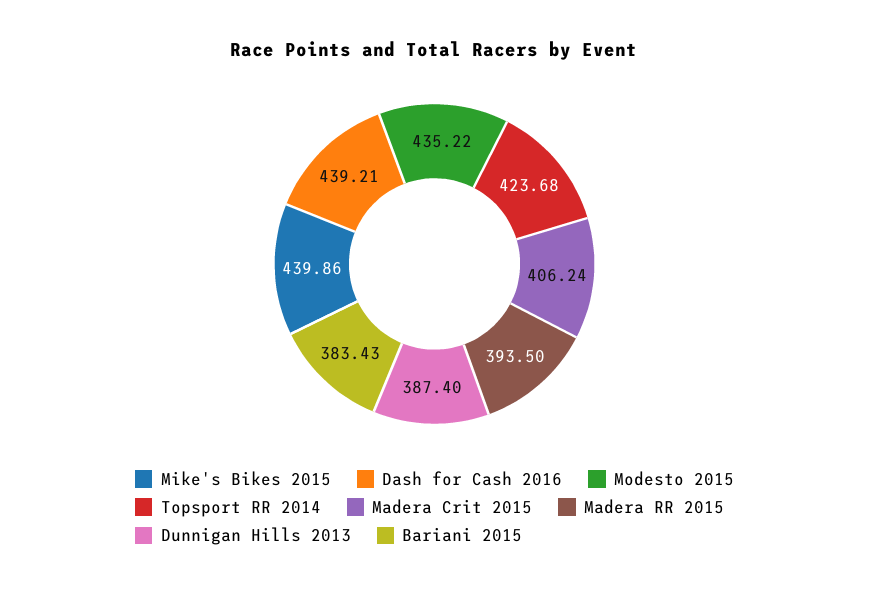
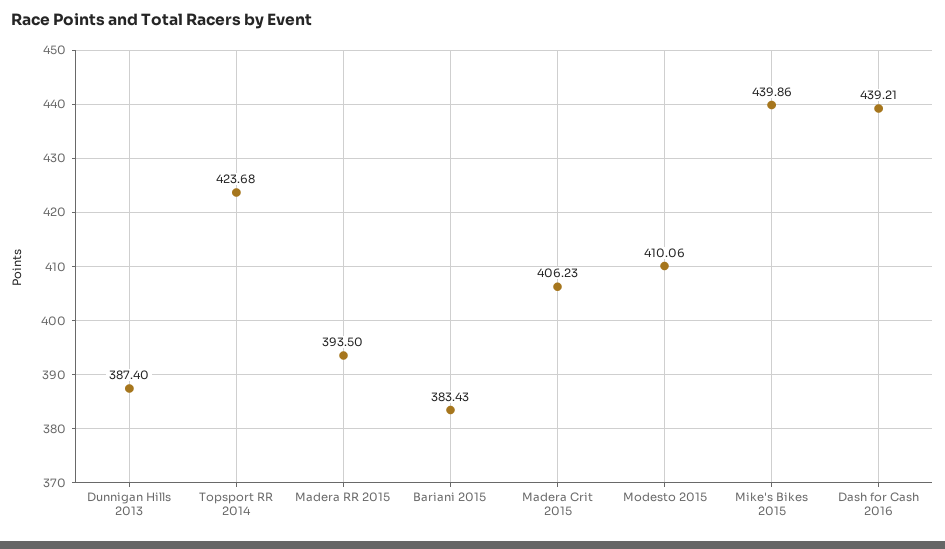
  {
    "Mike's Bikes 2015": 439.86,
    "Dash for Cash 2016": 439.21,
-   "Modesto 2015": 435.22,
+   "Modesto 2015": 410.06,
    "Topsport RR 2014": 423.68,
-   "Madera Crit 2015": 406.24,
+   "Madera Crit 2015": 406.23,
    "Madera RR 2015": 393.5,
    "Dunnigan Hills 2013": 387.4,
    "Bariani 2015": 383.43
  }

